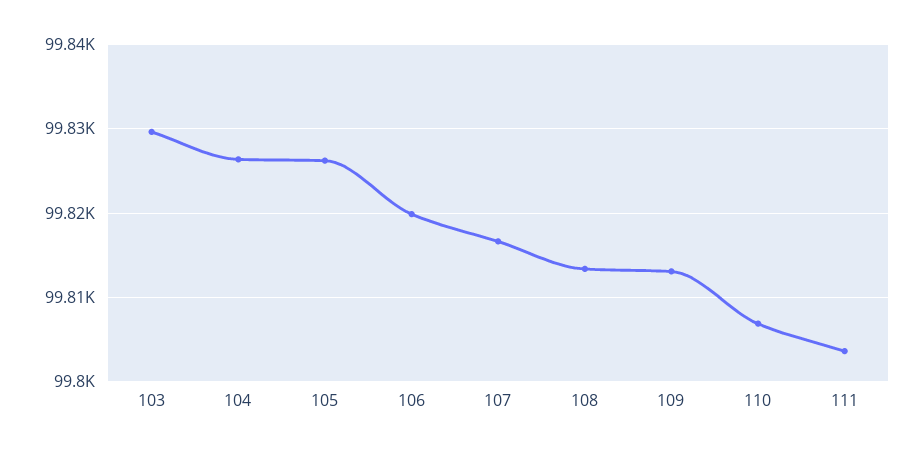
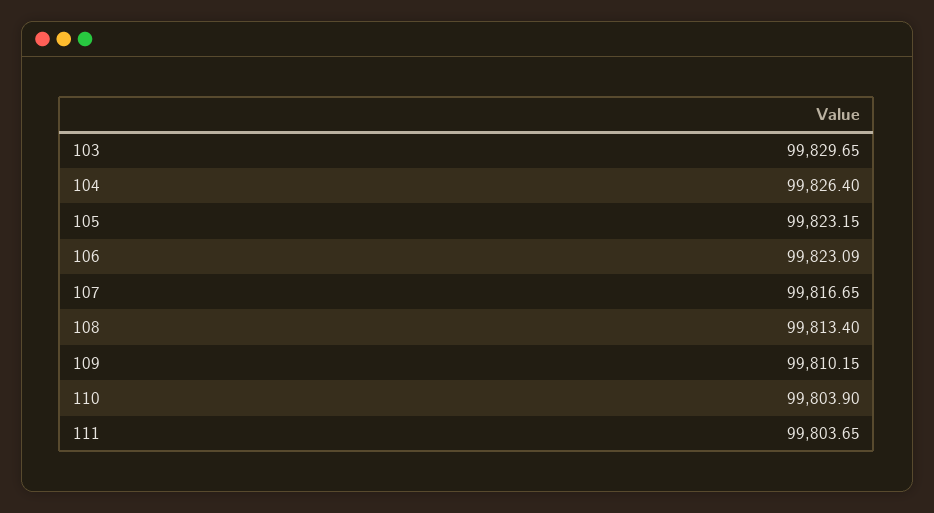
  {
    "103": 99829.65,
    "104": 99826.4,
-   "105": 99826,
+   "105": 99823.15,
-   "106": 99820,
+   "106": 99823.09,
    "107": 99816.65,
    "108": 99813.4,
-   "109": 99813,
+   "109": 99810.15,
-   "110": 99807,
+   "110": 99803.9,
    "111": 99803.65
  }

